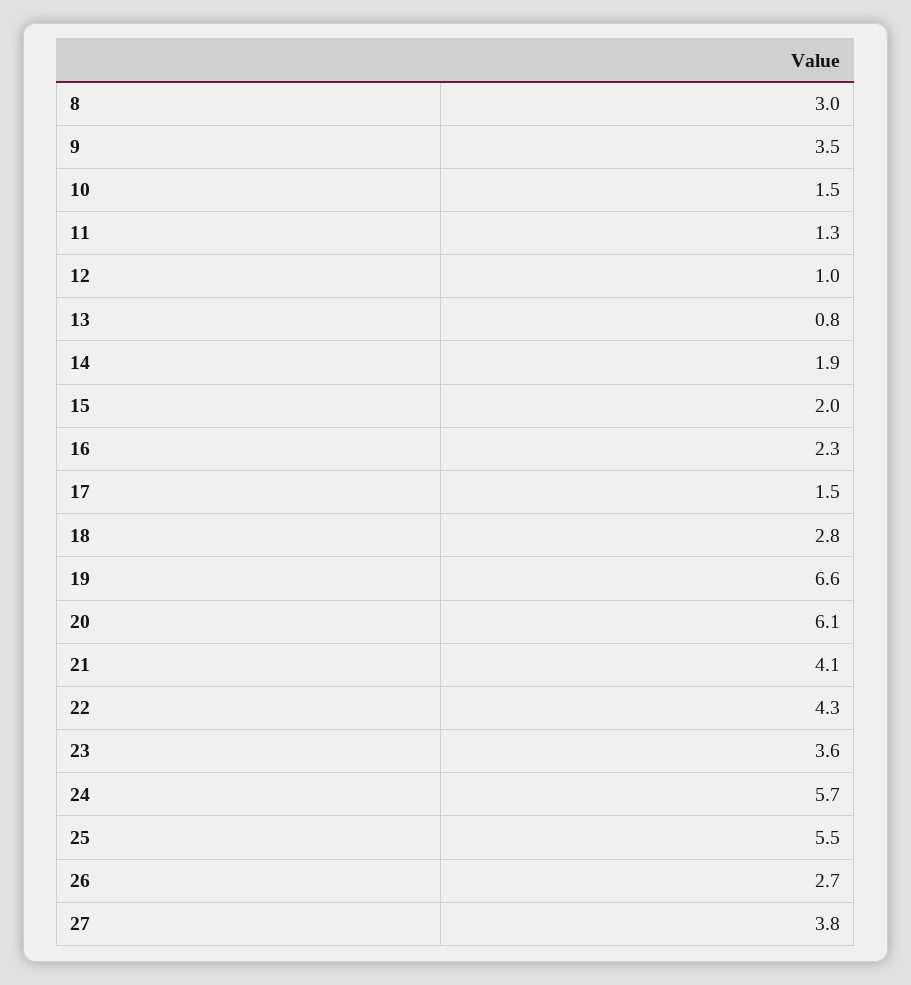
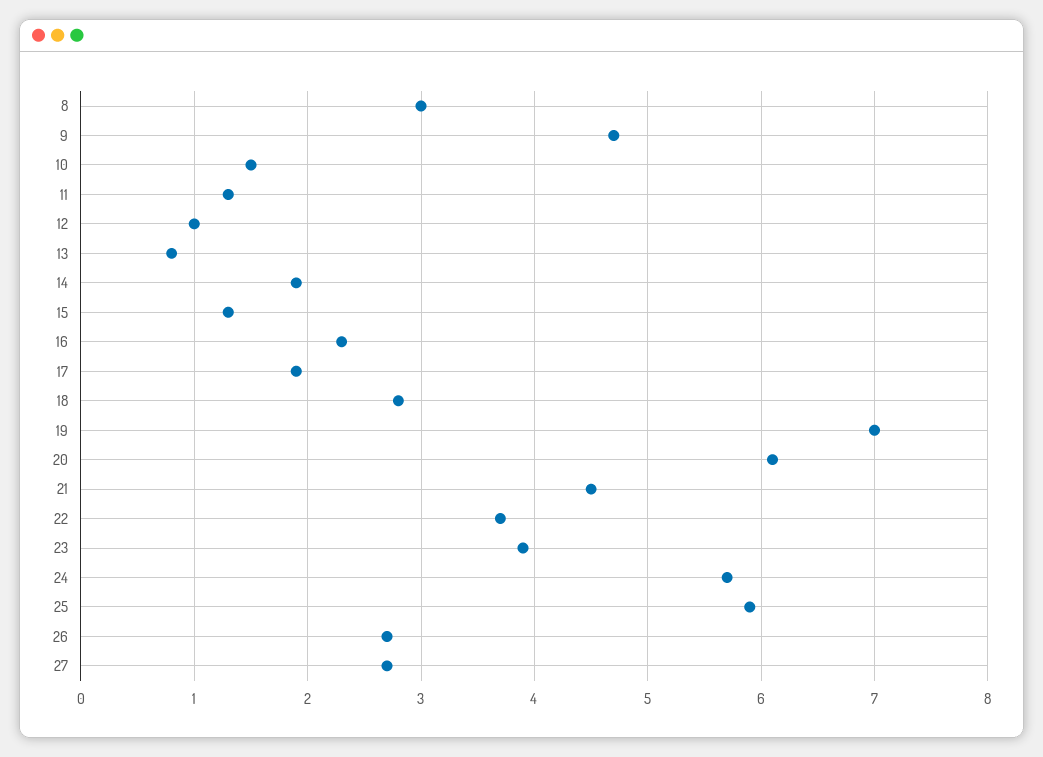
  {
    "8": 3,
-   "9": 3.5,
+   "9": 4.7,
    "10": 1.5,
    "11": 1.3,
    "12": 1,
    "13": 0.8,
    "14": 1.9,
-   "15": 2,
+   "15": 1.3,
    "16": 2.3,
-   "17": 1.5,
+   "17": 1.9,
    "18": 2.8,
-   "19": 6.6,
+   "19": 7,
    "20": 6.1,
-   "21": 4.1,
+   "21": 4.5,
-   "22": 4.3,
+   "22": 3.7,
-   "23": 3.6,
+   "23": 3.9,
    "24": 5.7,
-   "25": 5.5,
+   "25": 5.9,
    "26": 2.7,
-   "27": 3.8
+   "27": 2.7
  }

